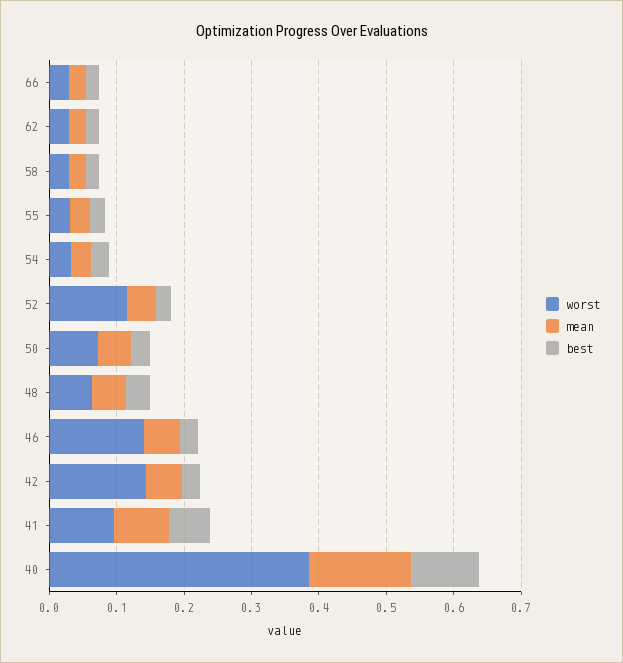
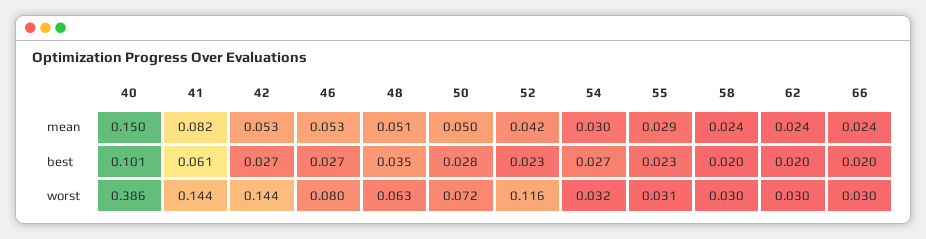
  {
    "worst": {
      "66": 0.03,
      "62": 0.03,
      "58": 0.03,
      "55": 0.031,
      "54": 0.032,
      "52": 0.116,
      "50": 0.072,
      "48": 0.063,
-     "46": 0.14,
+     "46": 0.08,
      "42": 0.144,
-     "41": 0.1,
+     "41": 0.144,
      "40": 0.386
    },
    "mean": {
      "66": 0.024,
      "62": 0.024,
      "58": 0.024,
      "55": 0.029,
      "54": 0.03,
      "52": 0.042,
      "50": 0.05,
      "48": 0.051,
      "46": 0.053,
      "42": 0.053,
      "41": 0.082,
      "40": 0.15
    },
    "best": {
      "66": 0.02,
      "62": 0.02,
      "58": 0.02,
      "55": 0.023,
      "54": 0.027,
      "52": 0.023,
      "50": 0.028,
      "48": 0.035,
      "46": 0.027,
      "42": 0.027,
      "41": 0.061,
      "40": 0.101
    }
  }

